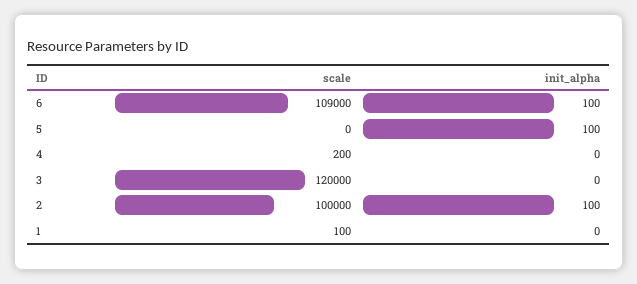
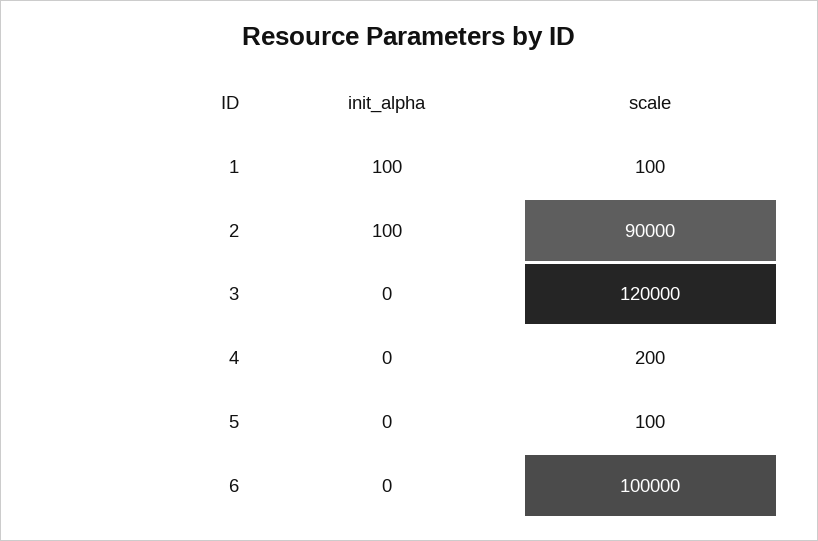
  {
    "scale": {
-     "6": 109000,
+     "6": 100000,
-     "5": 0,
+     "5": 100,
      "4": 200,
      "3": 120000,
-     "2": 100000,
+     "2": 90000,
      "1": 100
    },
    "init_alpha": {
-     "6": 100,
+     "6": 0,
-     "5": 100,
+     "5": 0,
      "4": 0,
      "3": 0,
      "2": 100,
-     "1": 0
+     "1": 100
    }
  }

